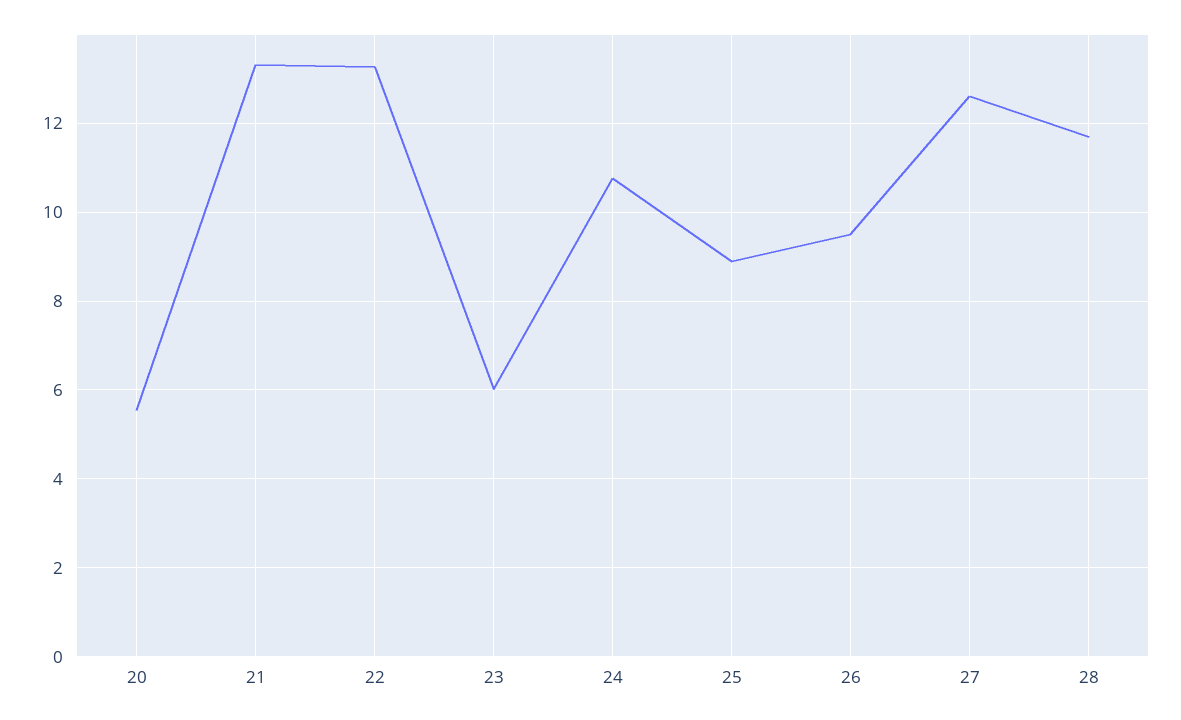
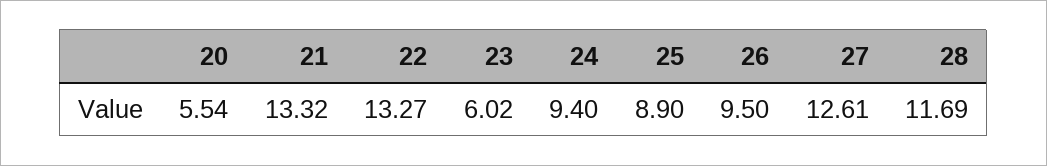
  {
    "20": 5.54,
    "21": 13.32,
    "22": 13.27,
    "23": 6.02,
-   "24": 10.8,
+   "24": 9.4,
    "25": 8.9,
    "26": 9.5,
    "27": 12.61,
    "28": 11.69
  }

